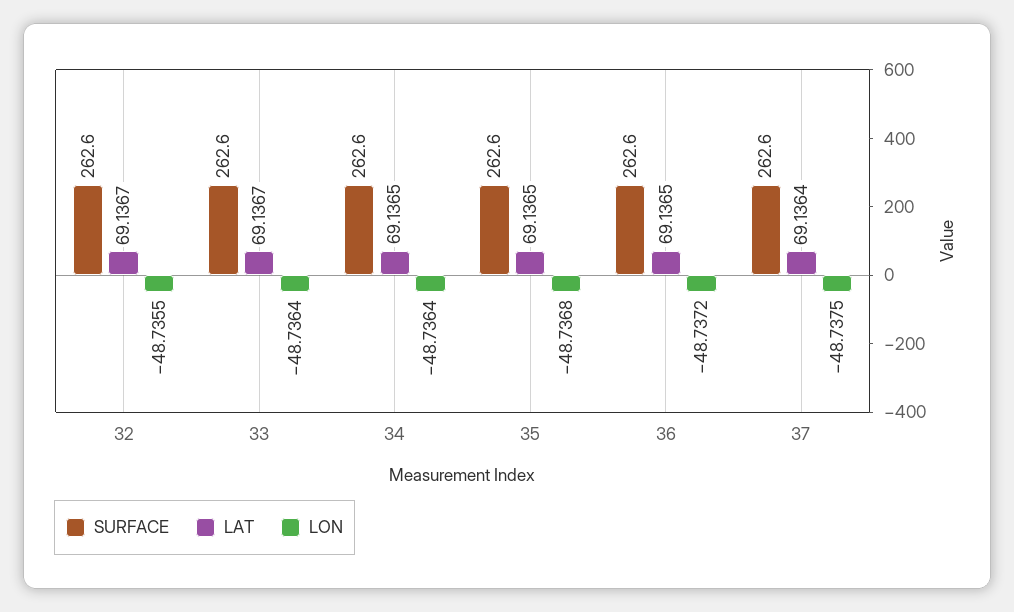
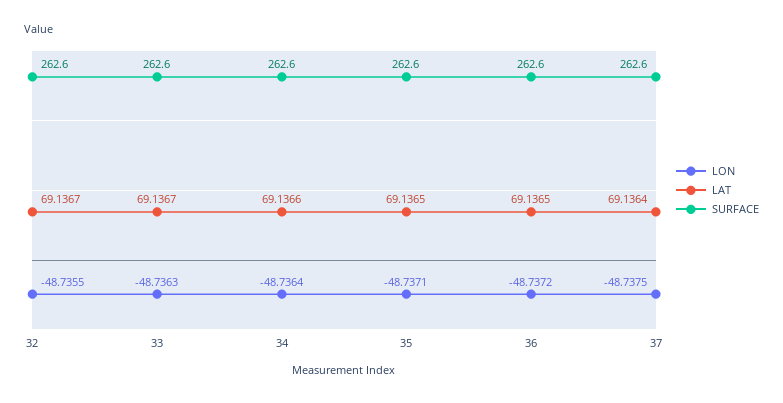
  {
    "SURFACE": {
      "32": 262.6,
      "33": 262.6,
      "34": 262.6,
      "35": 262.6,
      "36": 262.6,
      "37": 262.6
    },
    "LAT": {
      "32": 69.1367,
      "33": 69.1367,
-     "34": 69.1365,
+     "34": 69.1366,
      "35": 69.1365,
      "36": 69.1365,
      "37": 69.1364
    },
    "LON": {
      "32": -48.7355,
-     "33": -48.7364,
+     "33": -48.7363,
      "34": -48.7364,
-     "35": -48.7368,
+     "35": -48.7371,
      "36": -48.7372,
      "37": -48.7375
    }
  }

